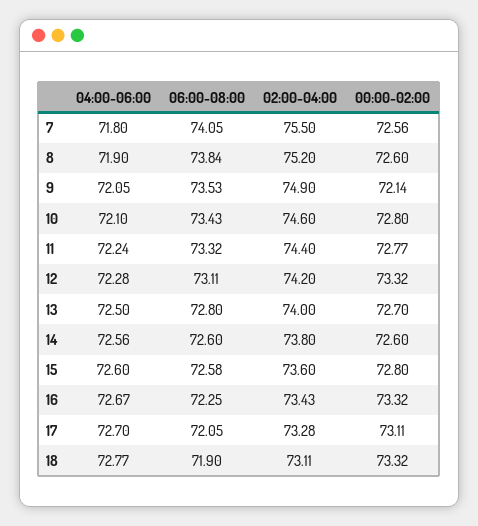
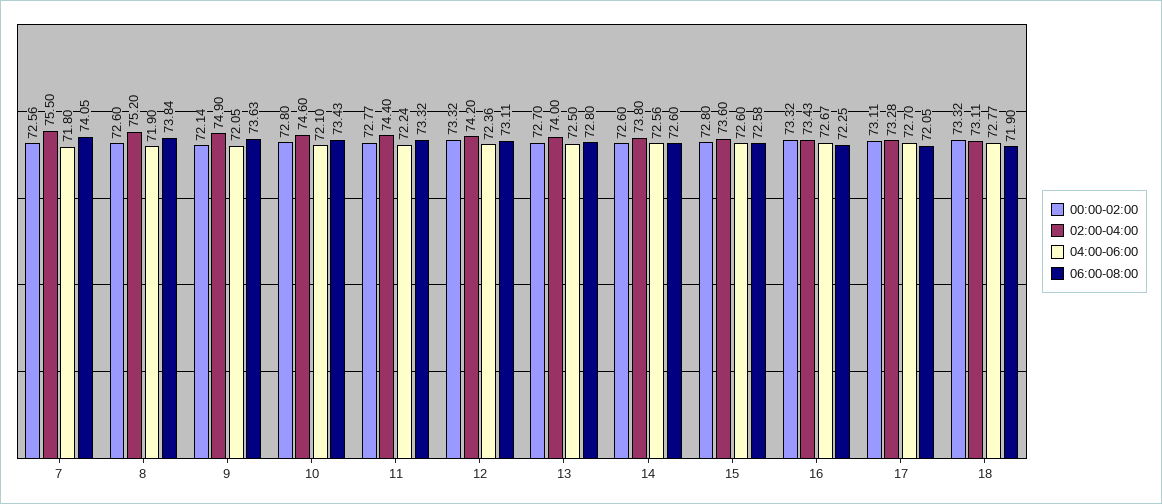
  {
    "04:00-06:00": {
      "7": 71.8,
      "8": 71.9,
      "9": 72.05,
      "10": 72.1,
      "11": 72.24,
-     "12": 72.28,
+     "12": 72.36,
      "13": 72.5,
      "14": 72.56,
      "15": 72.6,
      "16": 72.67,
      "17": 72.7,
      "18": 72.77
    },
    "06:00-08:00": {
      "7": 74.05,
      "8": 73.84,
-     "9": 73.53,
+     "9": 73.63,
      "10": 73.43,
      "11": 73.32,
      "12": 73.11,
      "13": 72.8,
      "14": 72.6,
      "15": 72.58,
      "16": 72.25,
      "17": 72.05,
      "18": 71.9
    },
    "02:00-04:00": {
      "7": 75.5,
      "8": 75.2,
      "9": 74.9,
      "10": 74.6,
      "11": 74.4,
      "12": 74.2,
      "13": 74,
      "14": 73.8,
      "15": 73.6,
      "16": 73.43,
      "17": 73.28,
      "18": 73.11
    },
    "00:00-02:00": {
      "7": 72.56,
      "8": 72.6,
      "9": 72.14,
      "10": 72.8,
      "11": 72.77,
      "12": 73.32,
      "13": 72.7,
      "14": 72.6,
      "15": 72.8,
      "16": 73.32,
      "17": 73.11,
      "18": 73.32
    }
  }

